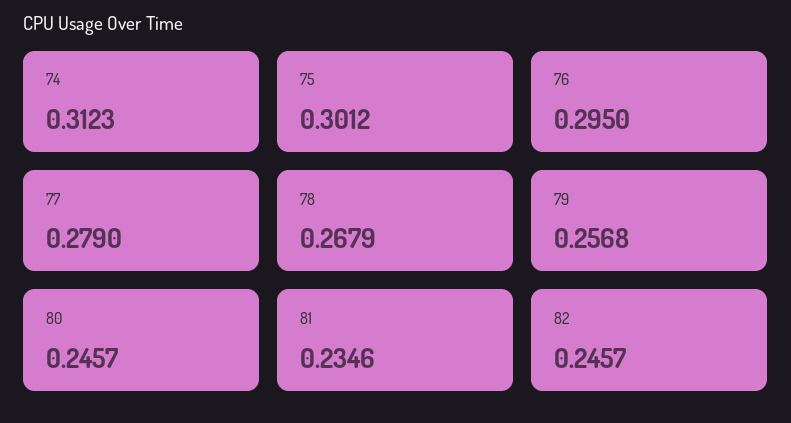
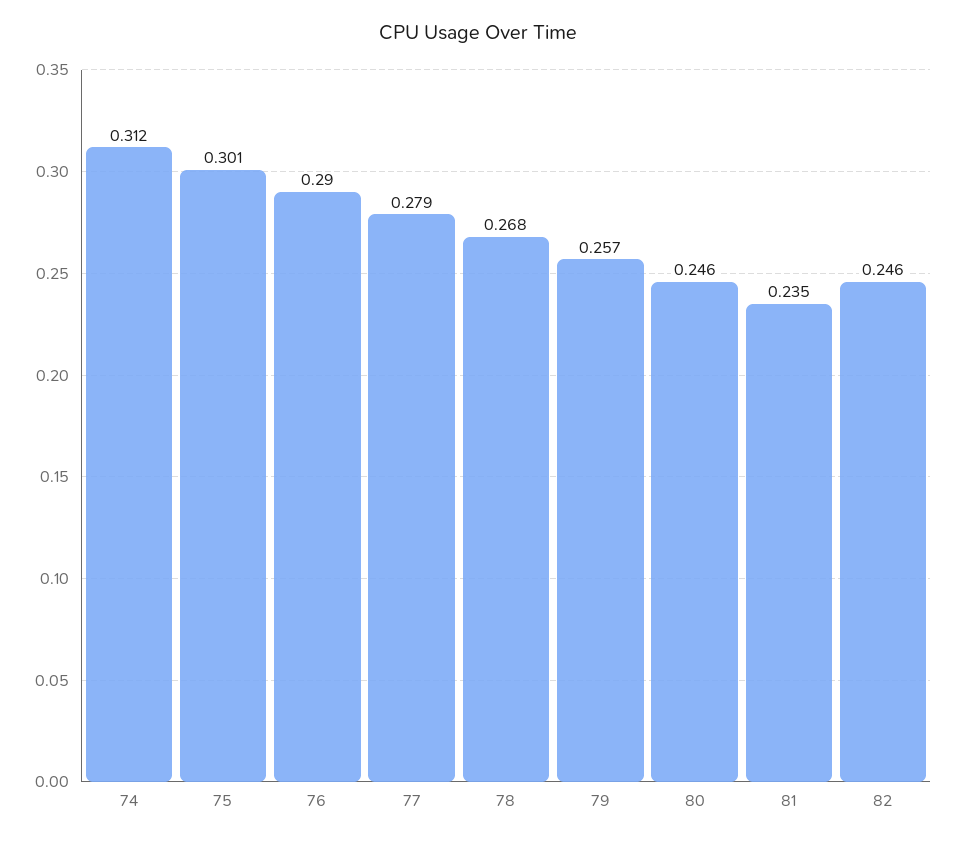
  {
    "74": 0.3123,
    "75": 0.3012,
-   "76": 0.295,
+   "76": 0.29,
    "77": 0.279,
    "78": 0.2679,
    "79": 0.2568,
    "80": 0.2457,
    "81": 0.2346,
    "82": 0.2457
  }

